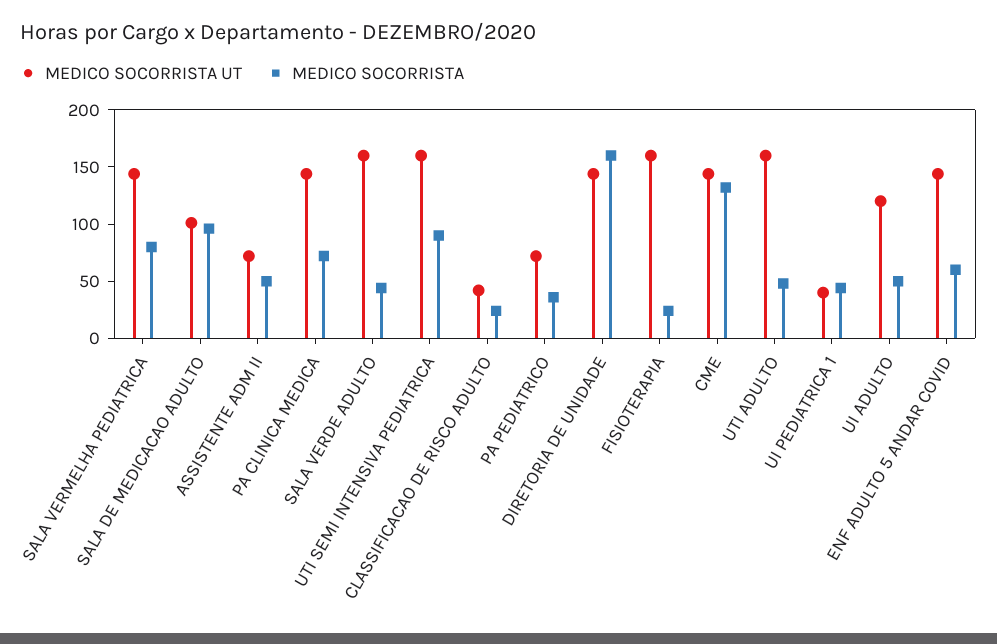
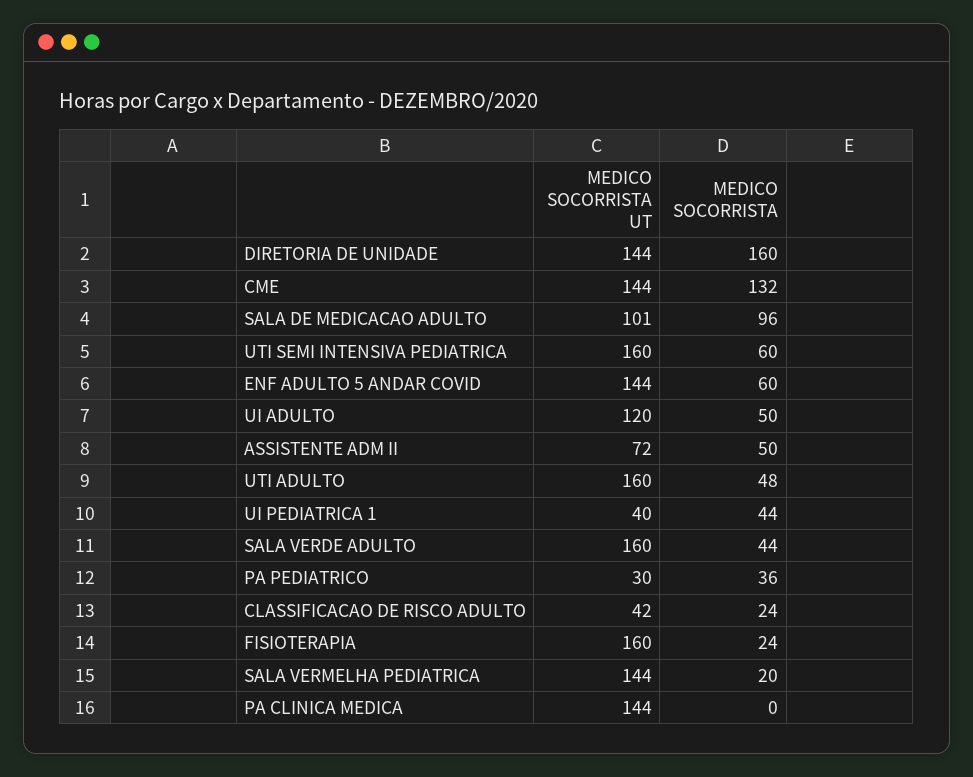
  {
    "MEDICO SOCORRISTA UT": {
      "SALA VERMELHA PEDIATRICA": 144,
      "SALA DE MEDICACAO ADULTO": 101,
      "ASSISTENTE ADM II": 72,
      "PA CLINICA MEDICA": 144,
      "SALA VERDE ADULTO": 160,
      "UTI SEMI INTENSIVA PEDIATRICA": 160,
      "CLASSIFICACAO DE RISCO ADULTO": 42,
-     "PA PEDIATRICO": 70,
+     "PA PEDIATRICO": 30,
      "DIRETORIA DE UNIDADE": 144,
      "FISIOTERAPIA": 160,
      "CME": 144,
      "UTI ADULTO": 160,
      "UI PEDIATRICA 1": 40,
      "UI ADULTO": 120,
      "ENF ADULTO 5 ANDAR COVID": 144
    },
    "MEDICO SOCORRISTA": {
-     "SALA VERMELHA PEDIATRICA": 80,
+     "SALA VERMELHA PEDIATRICA": 20,
      "SALA DE MEDICACAO ADULTO": 96,
      "ASSISTENTE ADM II": 50,
-     "PA CLINICA MEDICA": 70,
+     "PA CLINICA MEDICA": 0,
      "SALA VERDE ADULTO": 44,
-     "UTI SEMI INTENSIVA PEDIATRICA": 90,
+     "UTI SEMI INTENSIVA PEDIATRICA": 60,
      "CLASSIFICACAO DE RISCO ADULTO": 24,
      "PA PEDIATRICO": 36,
      "DIRETORIA DE UNIDADE": 160,
      "FISIOTERAPIA": 24,
      "CME": 132,
      "UTI ADULTO": 48,
      "UI PEDIATRICA 1": 44,
      "UI ADULTO": 50,
      "ENF ADULTO 5 ANDAR COVID": 60
    }
  }

